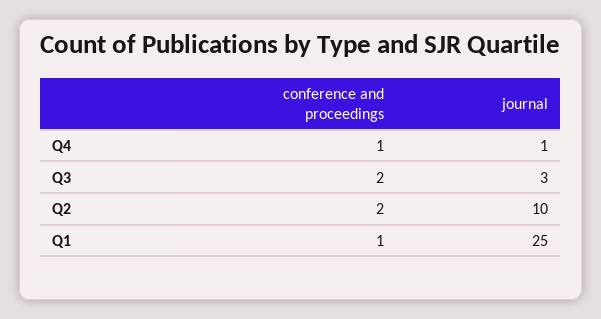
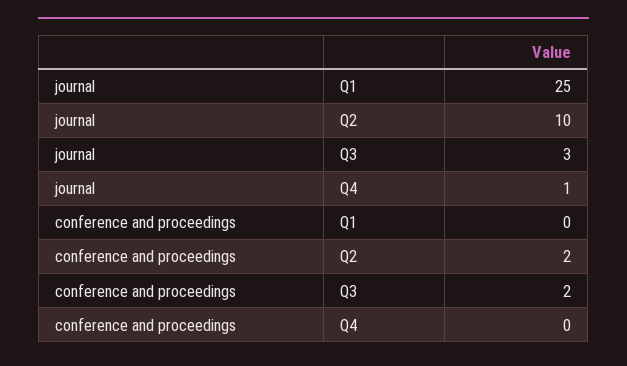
  {
    "conference and proceedings": {
-     "Q4": 1,
+     "Q4": 0,
      "Q3": 2,
      "Q2": 2,
-     "Q1": 1
+     "Q1": 0
    },
    "journal": {
      "Q4": 1,
      "Q3": 3,
      "Q2": 10,
      "Q1": 25
    }
  }

